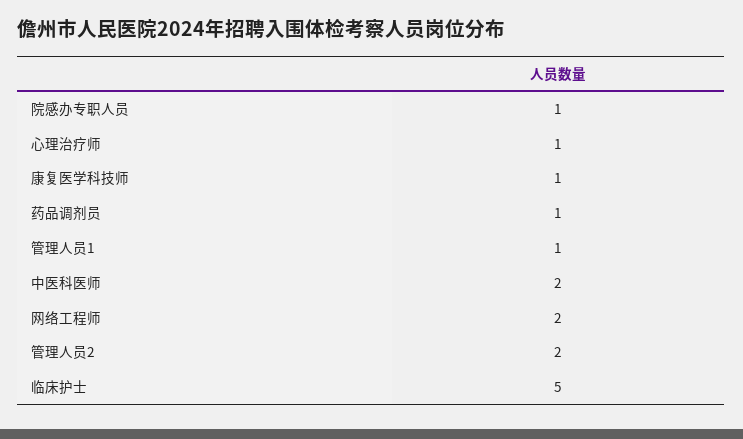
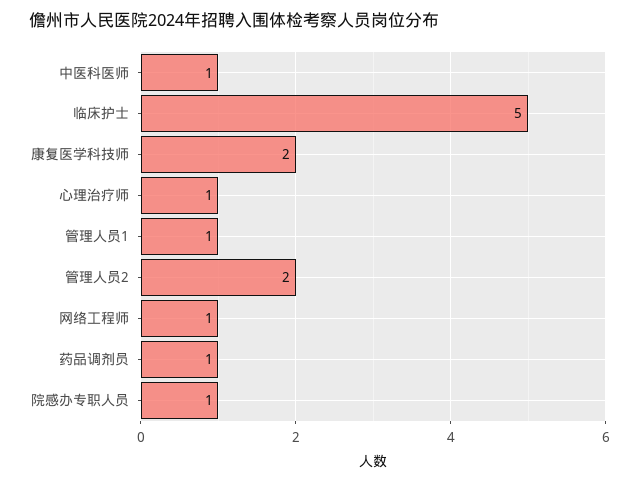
  {
    "院感办专职人员": 1,
    "心理治疗师": 1,
-   "康复医学科技师": 1,
+   "康复医学科技师": 2,
    "药品调剂员": 1,
    "管理人员1": 1,
-   "中医科医师": 2,
+   "中医科医师": 1,
-   "网络工程师": 2,
+   "网络工程师": 1,
    "管理人员2": 2,
    "临床护士": 5
  }

